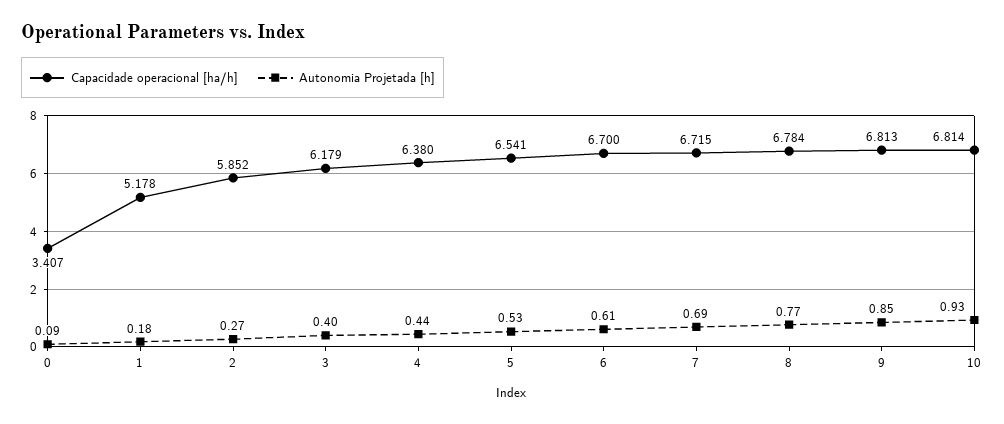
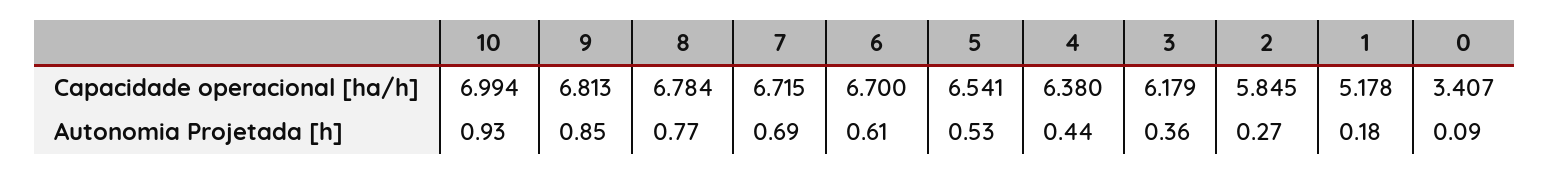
  {
    "Capacidade operacional [ha/h]": {
      "0": 3.407,
      "1": 5.178,
-     "2": 5.852,
+     "2": 5.845,
      "3": 6.179,
      "4": 6.38,
      "5": 6.541,
      "6": 6.7,
      "7": 6.715,
      "8": 6.784,
      "9": 6.813,
-     "10": 6.814
+     "10": 6.994
    },
    "Autonomia Projetada [h]": {
      "0": 0.09,
      "1": 0.18,
      "2": 0.27,
-     "3": 0.4,
+     "3": 0.36,
      "4": 0.44,
      "5": 0.53,
      "6": 0.61,
      "7": 0.69,
      "8": 0.77,
      "9": 0.85,
      "10": 0.93
    }
  }

